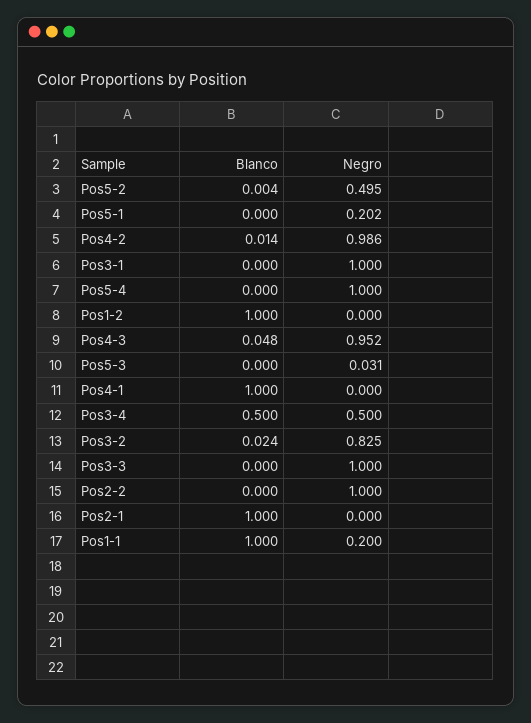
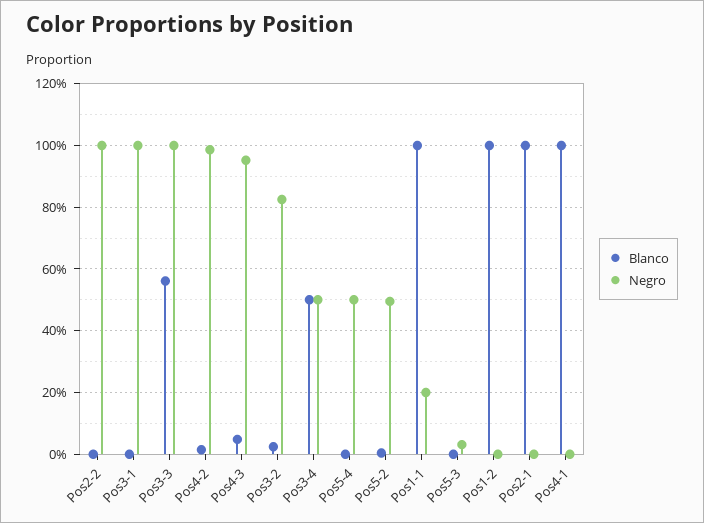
  {
    "Blanco": {
      "Pos5-2": 0.004,
-     "Pos5-1": 0,
      "Pos4-2": 0.014,
      "Pos3-1": 0,
      "Pos5-4": 0,
      "Pos1-2": 1,
      "Pos4-3": 0.048,
      "Pos5-3": 0,
      "Pos4-1": 1,
      "Pos3-4": 0.5,
      "Pos3-2": 0.024,
-     "Pos3-3": 0,
+     "Pos3-3": 0.56,
      "Pos2-2": 0,
      "Pos2-1": 1,
      "Pos1-1": 1
    },
    "Negro": {
      "Pos5-2": 0.495,
-     "Pos5-1": 0.202,
      "Pos4-2": 0.986,
      "Pos3-1": 1,
-     "Pos5-4": 1,
+     "Pos5-4": 0.5,
      "Pos1-2": 0,
      "Pos4-3": 0.952,
      "Pos5-3": 0.031,
      "Pos4-1": 0,
      "Pos3-4": 0.5,
      "Pos3-2": 0.825,
      "Pos3-3": 1,
      "Pos2-2": 1,
      "Pos2-1": 0,
      "Pos1-1": 0.2
    }
  }

